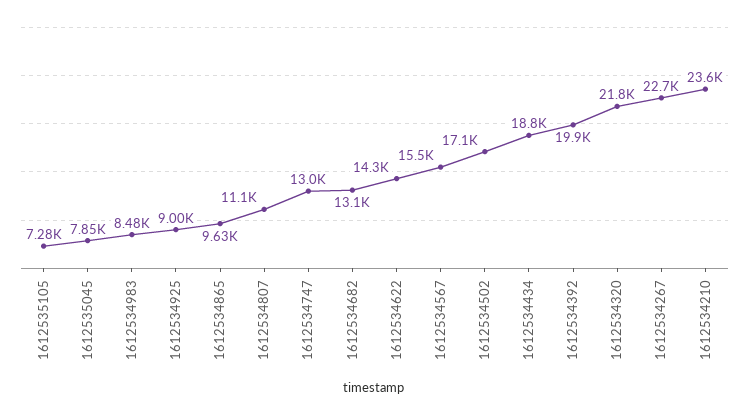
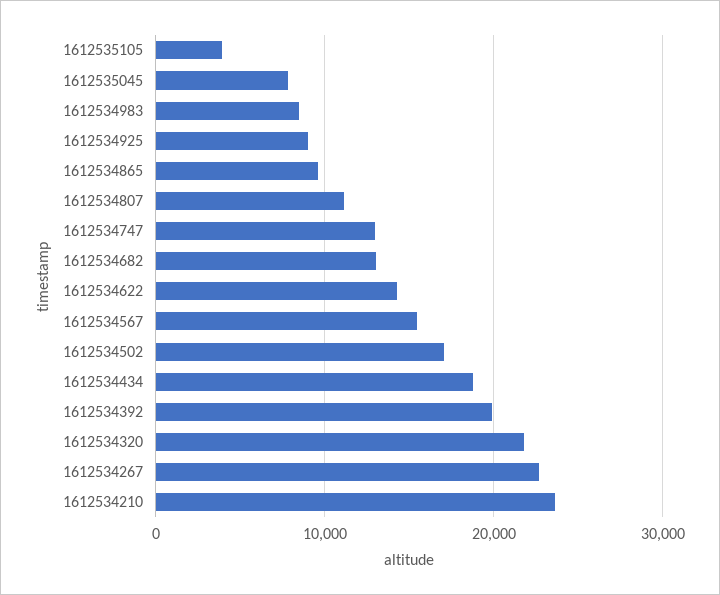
  {
-   "1612535105": 7280,
+   "1612535105": 4000,
    "1612535045": 7850,
    "1612534983": 8480,
    "1612534925": 9000,
    "1612534865": 9630,
    "1612534807": 11100,
    "1612534747": 13000,
    "1612534682": 13100,
    "1612534622": 14300,
    "1612534567": 15500,
    "1612534502": 17100,
    "1612534434": 18800,
    "1612534392": 19900,
    "1612534320": 21800,
    "1612534267": 22700,
    "1612534210": 23600
  }

